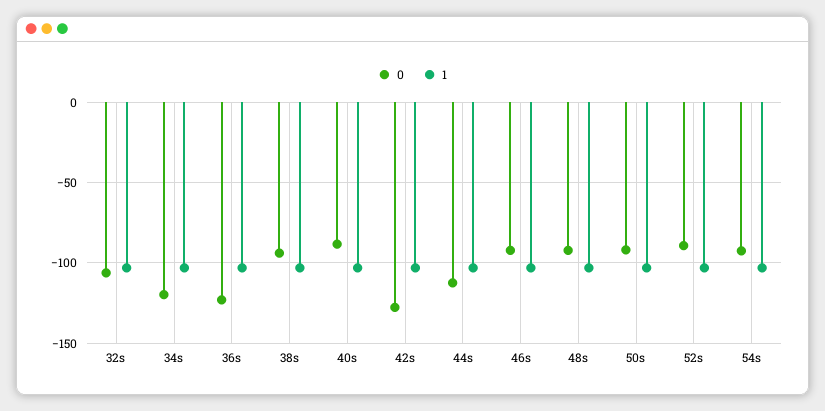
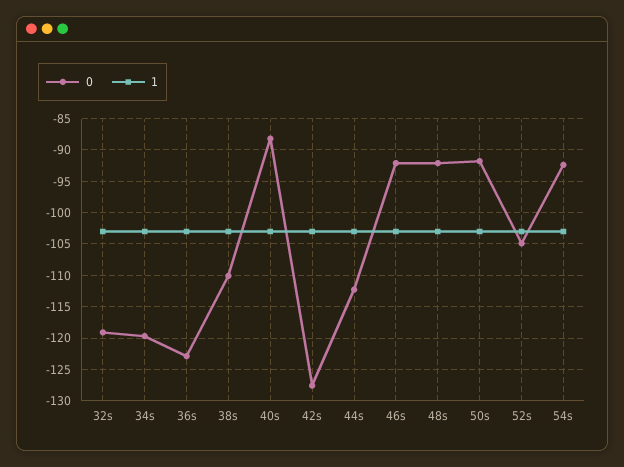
  {
    "0": {
-     "32s": -105,
+     "32s": -119,
      "34s": -120,
      "36s": -123,
-     "38s": -95,
+     "38s": -110,
      "40s": -88,
      "42s": -128,
      "44s": -112,
      "46s": -92,
      "48s": -92,
      "50s": -92,
-     "52s": -90,
+     "52s": -105,
      "54s": -92
    },
    "1": {
      "32s": -103,
      "34s": -103,
      "36s": -103,
      "38s": -103,
      "40s": -103,
      "42s": -103,
      "44s": -103,
      "46s": -103,
      "48s": -103,
      "50s": -103,
      "52s": -103,
      "54s": -103
    }
  }

